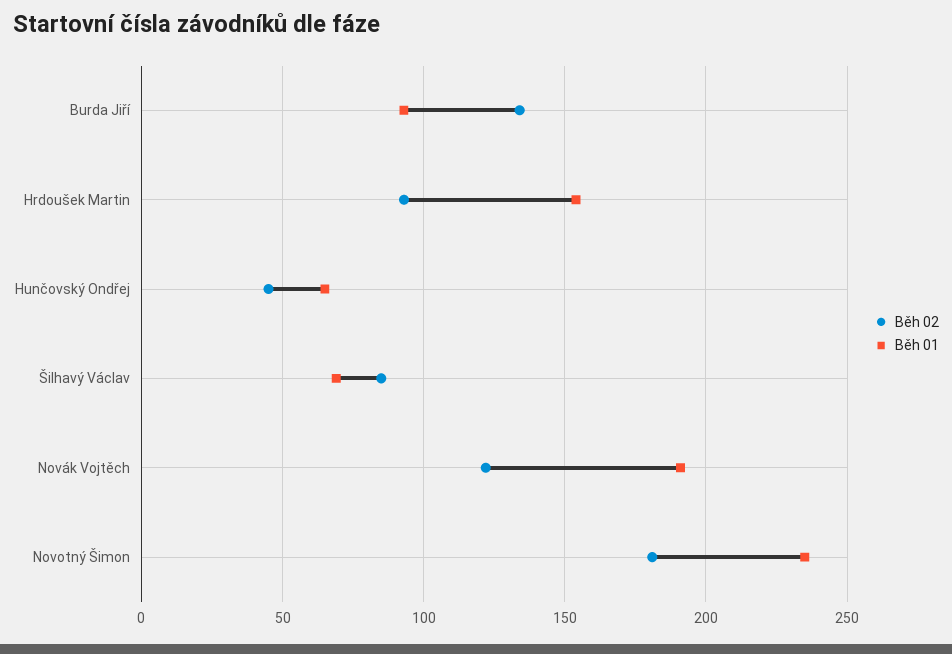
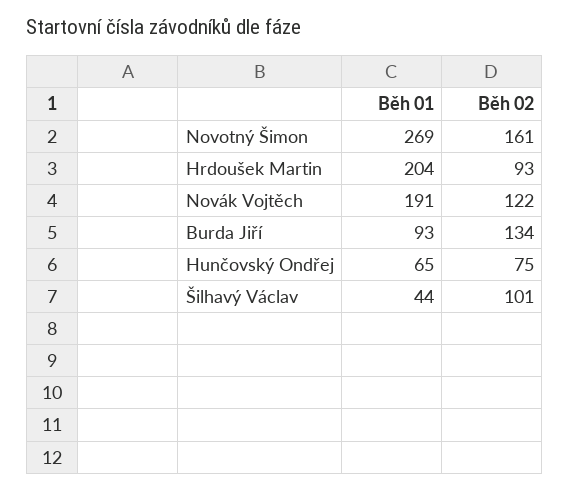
  {
    "Běh 02": {
      "Burda Jiří": 134,
      "Hrdoušek Martin": 93,
-     "Hunčovský Ondřej": 45,
+     "Hunčovský Ondřej": 75,
-     "Šilhavý Václav": 85,
+     "Šilhavý Václav": 101,
      "Novák Vojtěch": 122,
-     "Novotný Šimon": 180
+     "Novotný Šimon": 161
    },
    "Běh 01": {
      "Burda Jiří": 93,
-     "Hrdoušek Martin": 155,
+     "Hrdoušek Martin": 204,
      "Hunčovský Ondřej": 65,
-     "Šilhavý Václav": 70,
+     "Šilhavý Václav": 44,
      "Novák Vojtěch": 191,
-     "Novotný Šimon": 235
+     "Novotný Šimon": 269
    }
  }

